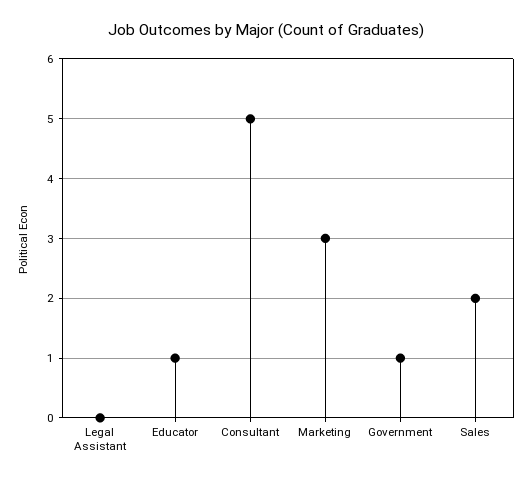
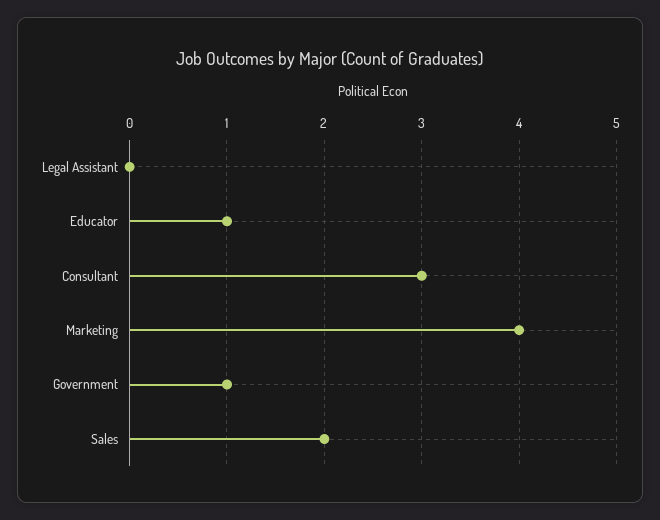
  {
    "Legal Assistant": 0,
    "Educator": 1,
-   "Consultant": 5,
+   "Consultant": 3,
-   "Marketing": 3,
+   "Marketing": 4,
    "Government": 1,
    "Sales": 2
  }

